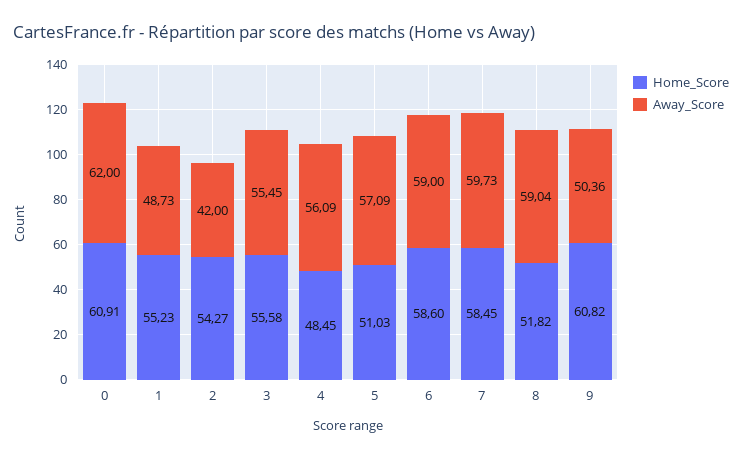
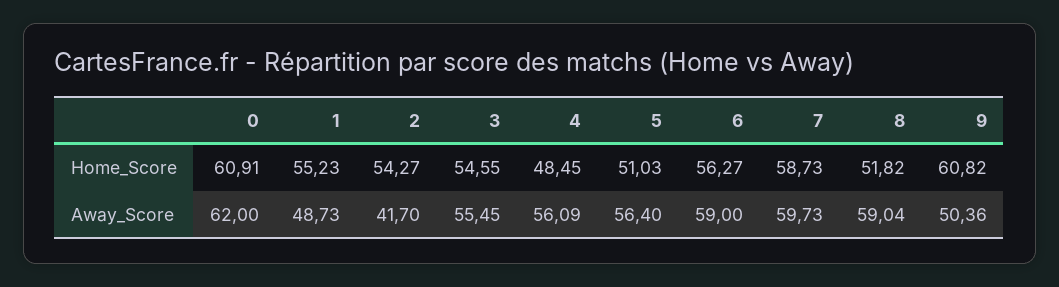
  {
    "Home_Score": {
      "0": 60.91,
      "1": 55.23,
      "2": 54.27,
-     "3": 55.58,
+     "3": 54.55,
      "4": 48.45,
      "5": 51.03,
-     "6": 58.6,
+     "6": 56.27,
-     "7": 58.45,
+     "7": 58.73,
      "8": 51.82,
      "9": 60.82
    },
    "Away_Score": {
      "0": 62,
      "1": 48.73,
-     "2": 42,
+     "2": 41.7,
      "3": 55.45,
      "4": 56.09,
-     "5": 57.09,
+     "5": 56.4,
      "6": 59,
      "7": 59.73,
      "8": 59.04,
      "9": 50.36
    }
  }

